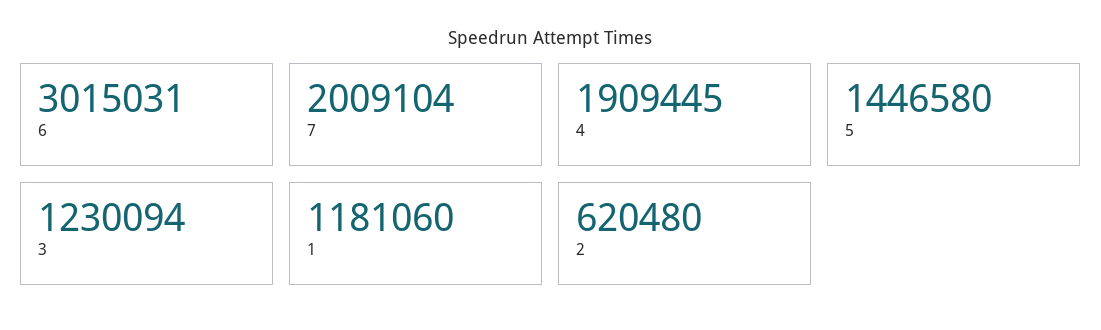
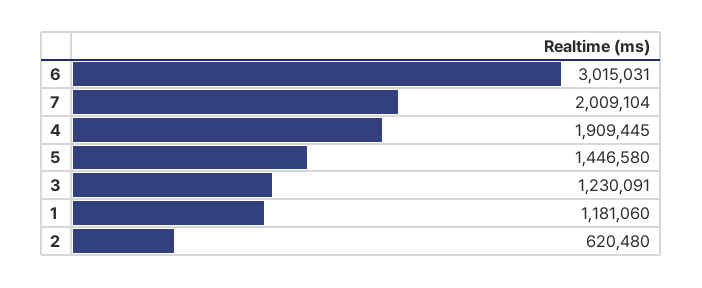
  {
    "6": 3015031,
    "7": 2009104,
    "4": 1909445,
    "5": 1446580,
-   "3": 1230094,
+   "3": 1230091,
    "1": 1181060,
    "2": 620480
  }

